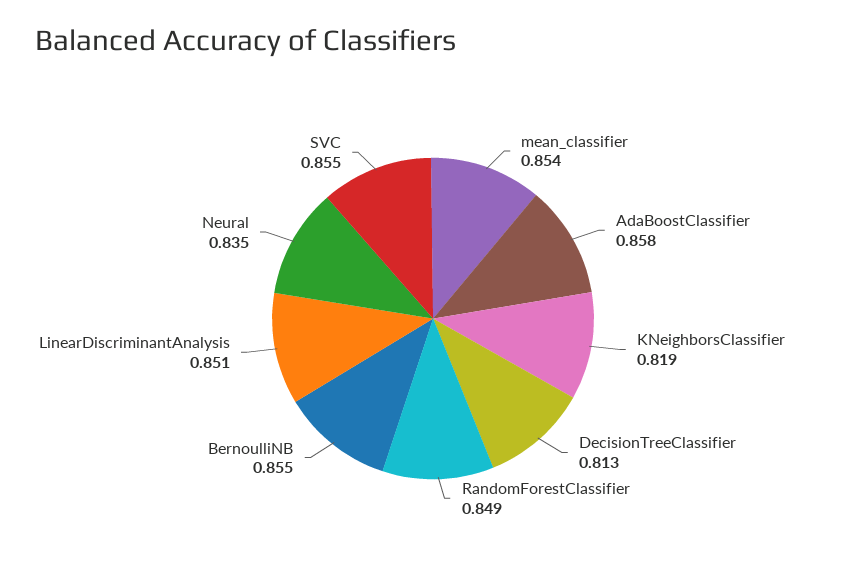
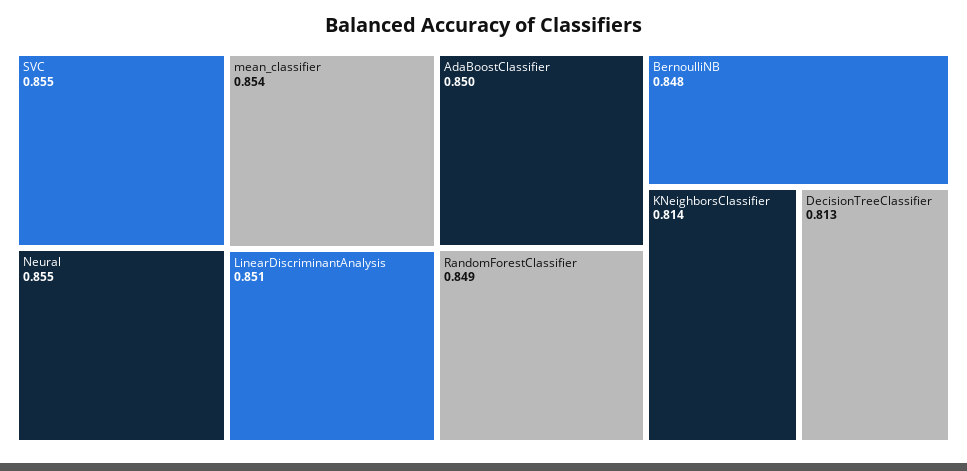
  {
    "mean_classifier": 0.854,
-   "AdaBoostClassifier": 0.858,
+   "AdaBoostClassifier": 0.85,
-   "KNeighborsClassifier": 0.819,
+   "KNeighborsClassifier": 0.814,
    "DecisionTreeClassifier": 0.813,
    "RandomForestClassifier": 0.849,
-   "BernoulliNB": 0.855,
+   "BernoulliNB": 0.848,
    "LinearDiscriminantAnalysis": 0.851,
-   "Neural": 0.835,
+   "Neural": 0.855,
    "SVC": 0.855
  }

